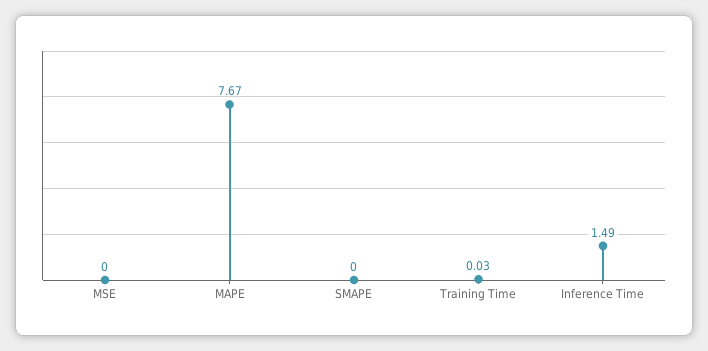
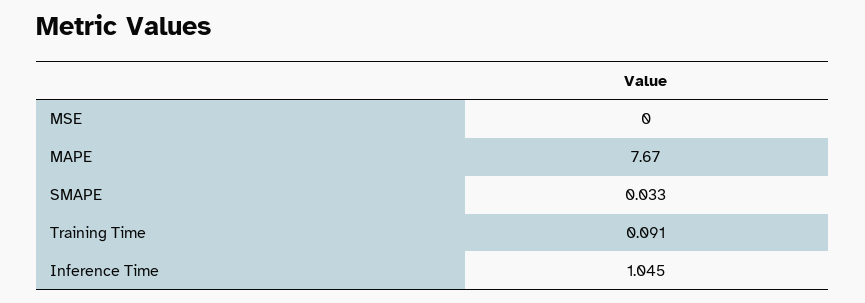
  {
    "MSE": 0,
    "MAPE": 7.67,
-   "SMAPE": 0,
+   "SMAPE": 0.033,
-   "Training Time": 0.03,
+   "Training Time": 0.091,
-   "Inference Time": 1.49
+   "Inference Time": 1.045
  }

